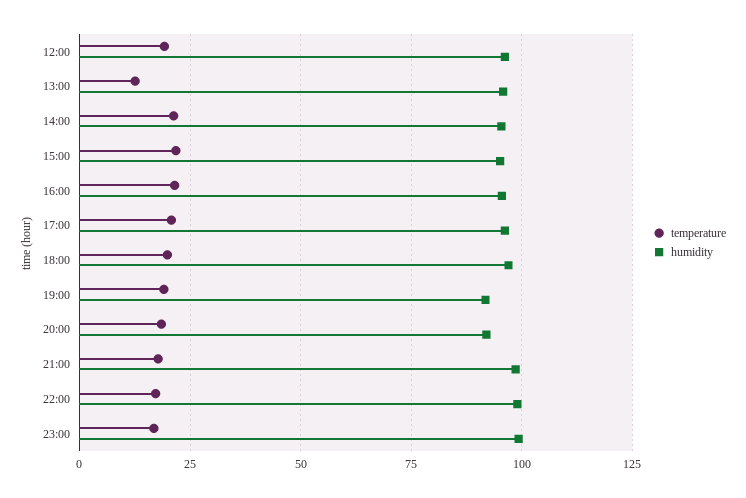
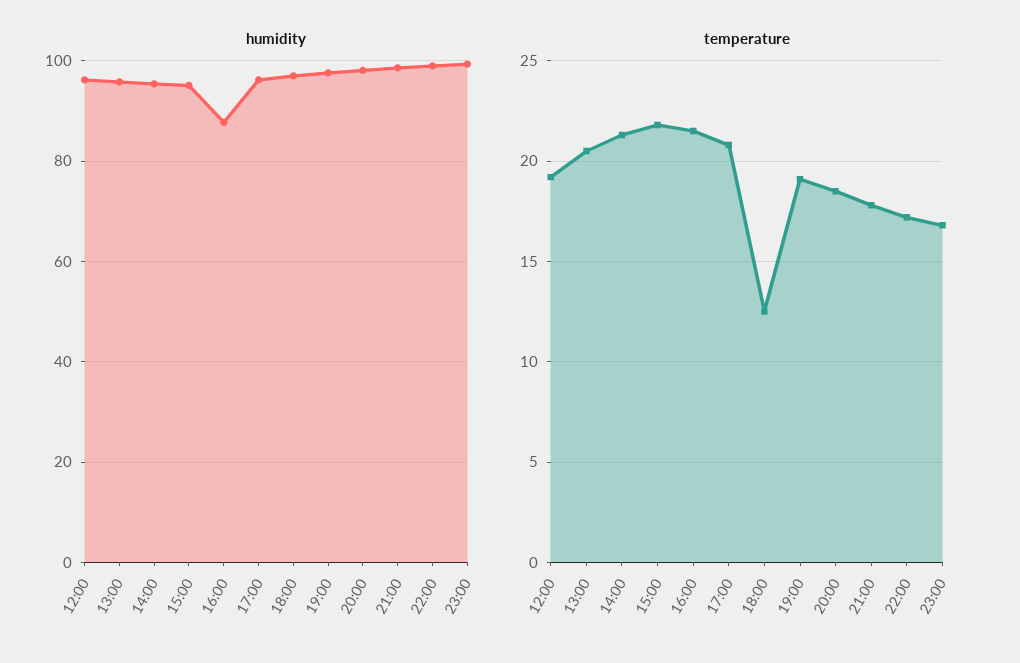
  {
    "temperature": {
      "12:00": 19,
-     "13:00": 12.5,
+     "13:00": 20.5,
      "14:00": 21.5,
      "15:00": 22,
      "16:00": 21.5,
      "17:00": 21,
-     "18:00": 20,
+     "18:00": 12.5,
      "19:00": 19,
      "20:00": 18.5,
      "21:00": 18,
      "22:00": 17,
      "23:00": 17
    },
    "humidity": {
      "12:00": 96,
      "13:00": 96,
      "14:00": 96,
      "15:00": 96,
-     "16:00": 95,
+     "16:00": 88,
      "17:00": 96,
      "18:00": 98,
-     "19:00": 92.5,
+     "19:00": 98,
-     "20:00": 92.5,
+     "20:00": 98,
      "21:00": 98,
      "22:00": 100,
      "23:00": 100
    }
  }

